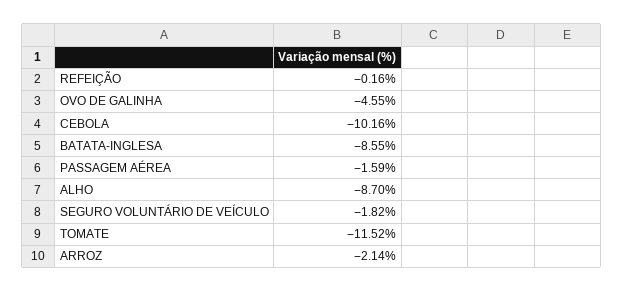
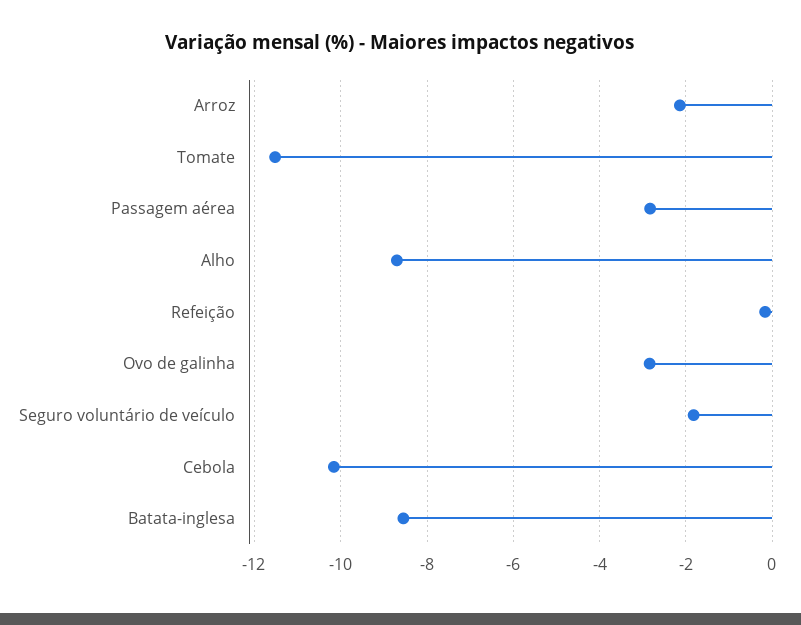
  {
    "REFEIÇÃO": -0.16,
-   "OVO DE GALINHA": -4.55,
+   "OVO DE GALINHA": -2.8,
    "CEBOLA": -10.16,
    "BATATA-INGLESA": -8.55,
-   "PASSAGEM AÉREA": -1.59,
+   "PASSAGEM AÉREA": -2.8,
    "ALHO": -8.7,
    "SEGURO VOLUNTÁRIO DE VEÍCULO": -1.82,
    "TOMATE": -11.52,
    "ARROZ": -2.14
  }

